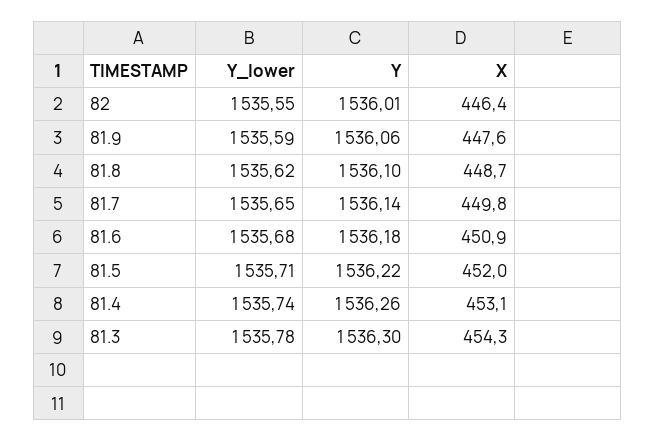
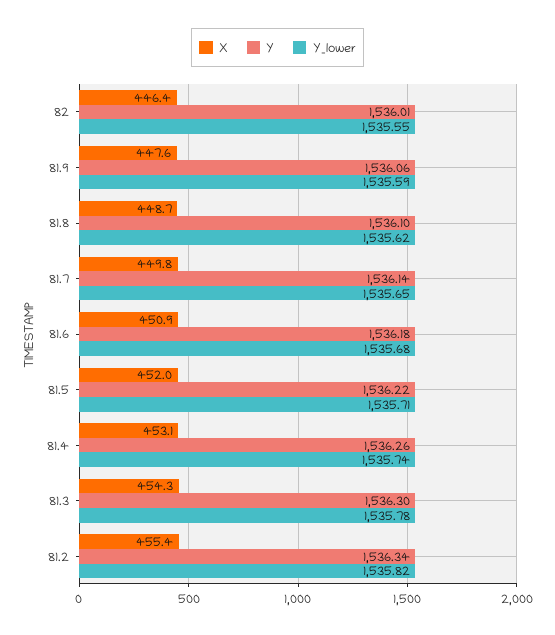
  {
    "Y_lower": {
      "82": 1535.55,
      "81.9": 1535.59,
      "81.8": 1535.62,
      "81.7": 1535.65,
      "81.6": 1535.68,
      "81.5": 1535.71,
      "81.4": 1535.74,
-     "81.3": 1535.78
+     "81.3": 1535.78,
+     "81.2": 1535.82
    },
    "Y": {
      "82": 1536.01,
      "81.9": 1536.06,
      "81.8": 1536.1,
      "81.7": 1536.14,
      "81.6": 1536.18,
      "81.5": 1536.22,
      "81.4": 1536.26,
-     "81.3": 1536.3
+     "81.3": 1536.3,
+     "81.2": 1536.34
    },
    "X": {
      "82": 446.4,
      "81.9": 447.6,
      "81.8": 448.7,
      "81.7": 449.8,
      "81.6": 450.9,
      "81.5": 452,
      "81.4": 453.1,
-     "81.3": 454.3
+     "81.3": 454.3,
+     "81.2": 455.4
    }
  }

